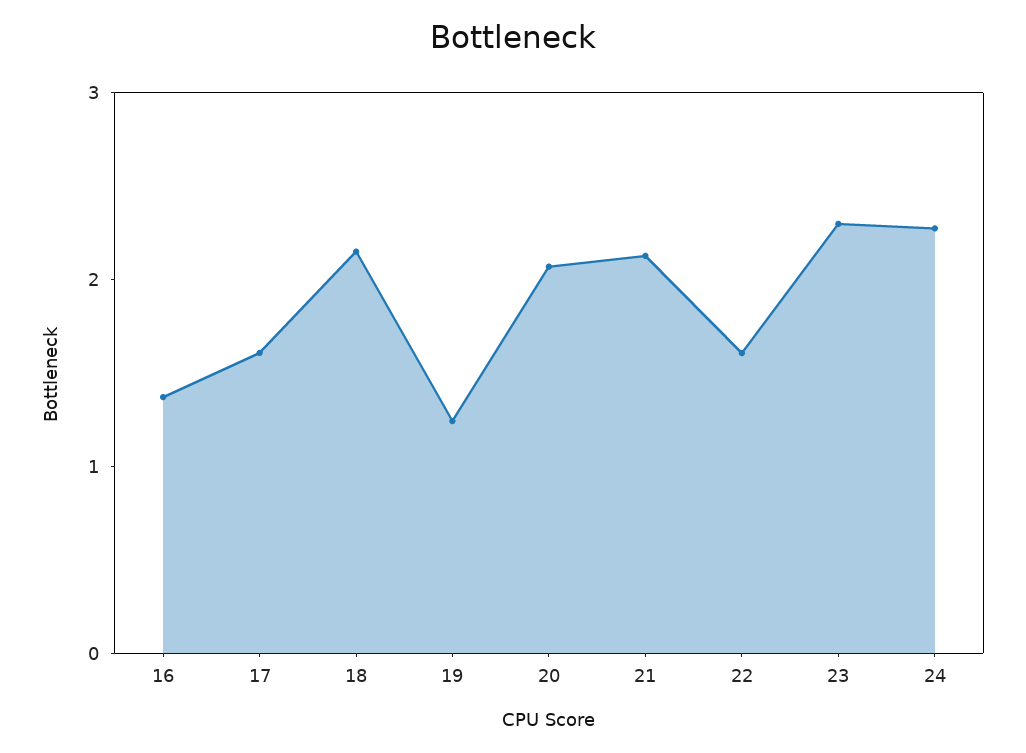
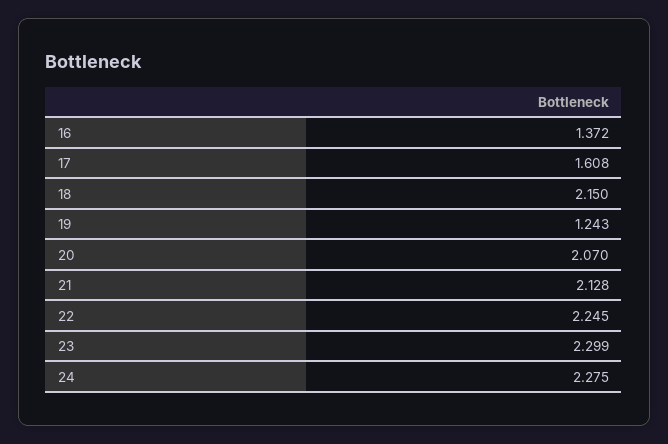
  {
    "16": 1.372,
    "17": 1.608,
    "18": 2.15,
    "19": 1.243,
    "20": 2.07,
    "21": 2.128,
-   "22": 1.6,
+   "22": 2.245,
    "23": 2.299,
    "24": 2.275
  }

